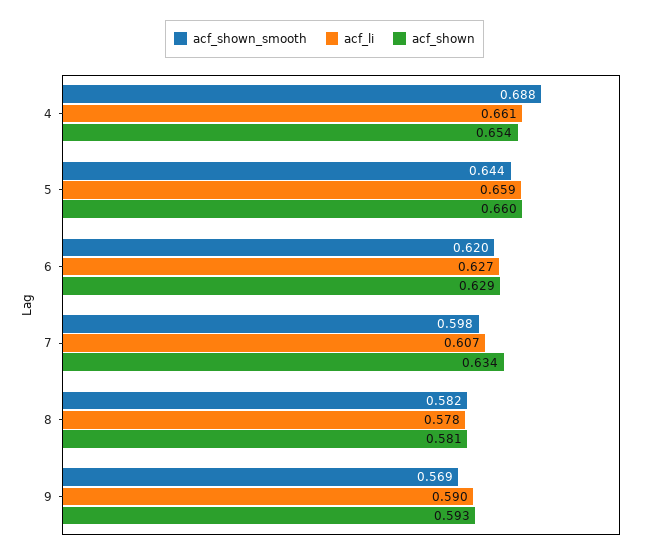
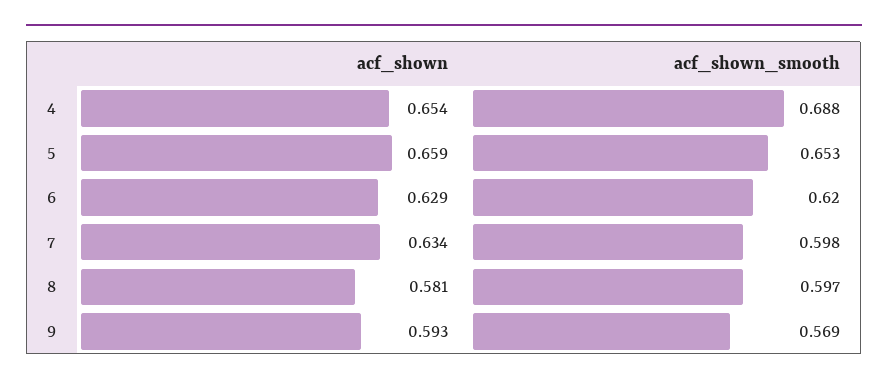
  {
    "acf_shown_smooth": {
      "4": 0.688,
-     "5": 0.644,
+     "5": 0.653,
      "6": 0.62,
      "7": 0.598,
-     "8": 0.582,
+     "8": 0.597,
      "9": 0.569
    },
-   "acf_li": {
-     "4": 0.661,
-     "5": 0.659,
-     "6": 0.627,
-     "7": 0.607,
-     "8": 0.578,
-     "9": 0.59
-   },
    "acf_shown": {
      "4": 0.654,
-     "5": 0.66,
+     "5": 0.659,
      "6": 0.629,
      "7": 0.634,
      "8": 0.581,
      "9": 0.593
    }
  }

